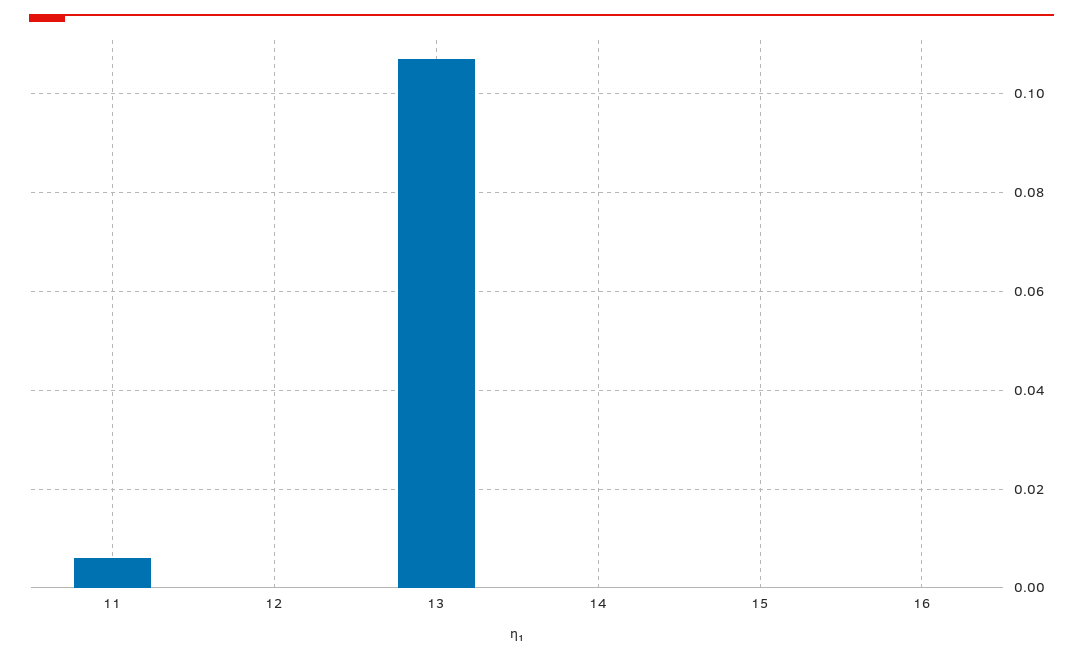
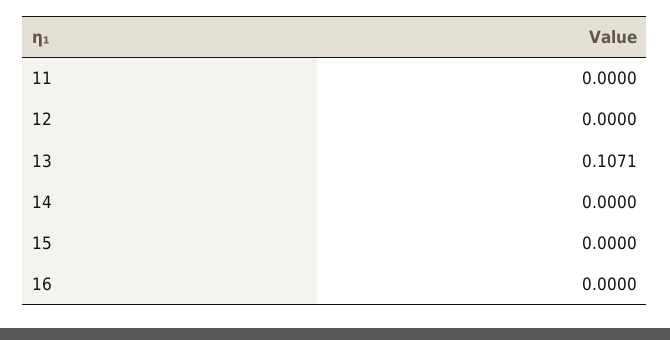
  {
-   "11": 0.006,
+   "11": 0,
    "12": 0,
    "13": 0.1071,
    "14": 0,
    "15": 0,
    "16": 0
  }

